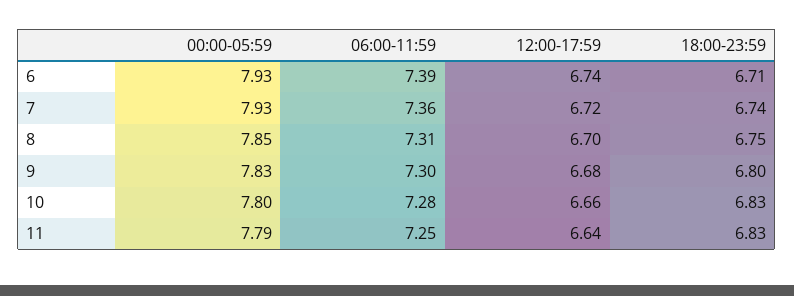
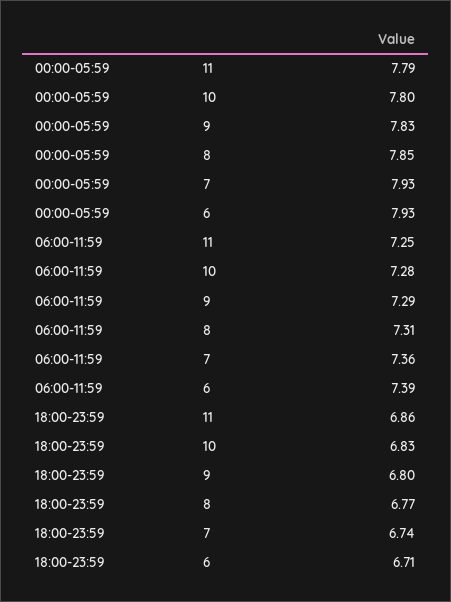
  {
    "00:00-05:59": {
      "6": 7.93,
      "7": 7.93,
      "8": 7.85,
      "9": 7.83,
      "10": 7.8,
      "11": 7.79
    },
    "06:00-11:59": {
      "6": 7.39,
      "7": 7.36,
      "8": 7.31,
-     "9": 7.3,
+     "9": 7.29,
      "10": 7.28,
      "11": 7.25
    },
-   "12:00-17:59": {
-     "6": 6.74,
-     "7": 6.72,
-     "8": 6.7,
-     "9": 6.68,
-     "10": 6.66,
-     "11": 6.64
-   },
    "18:00-23:59": {
      "6": 6.71,
      "7": 6.74,
-     "8": 6.75,
+     "8": 6.77,
      "9": 6.8,
      "10": 6.83,
-     "11": 6.83
+     "11": 6.86
    }
  }

